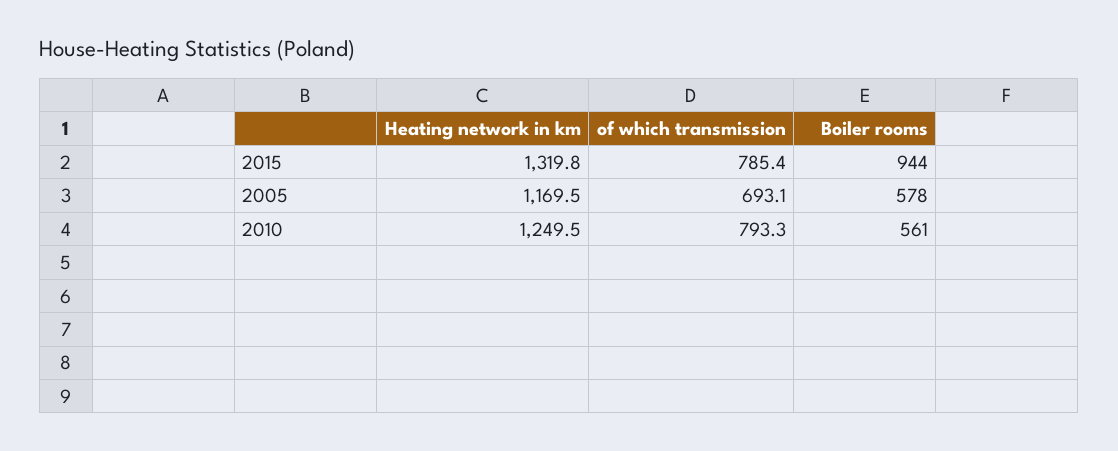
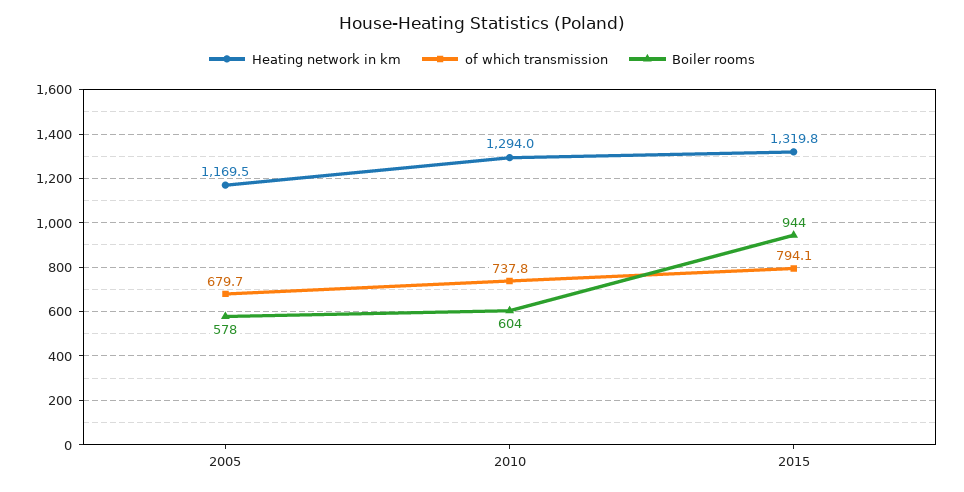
  {
    "Heating network in km": {
      "2015": 1319.8,
      "2005": 1169.5,
-     "2010": 1249.5
+     "2010": 1294
    },
    "of which transmission": {
-     "2015": 785.4,
+     "2015": 794.1,
-     "2005": 693.1,
+     "2005": 679.7,
-     "2010": 793.3
+     "2010": 737.8
    },
    "Boiler rooms": {
      "2015": 944,
      "2005": 578,
-     "2010": 561
+     "2010": 604
    }
  }

